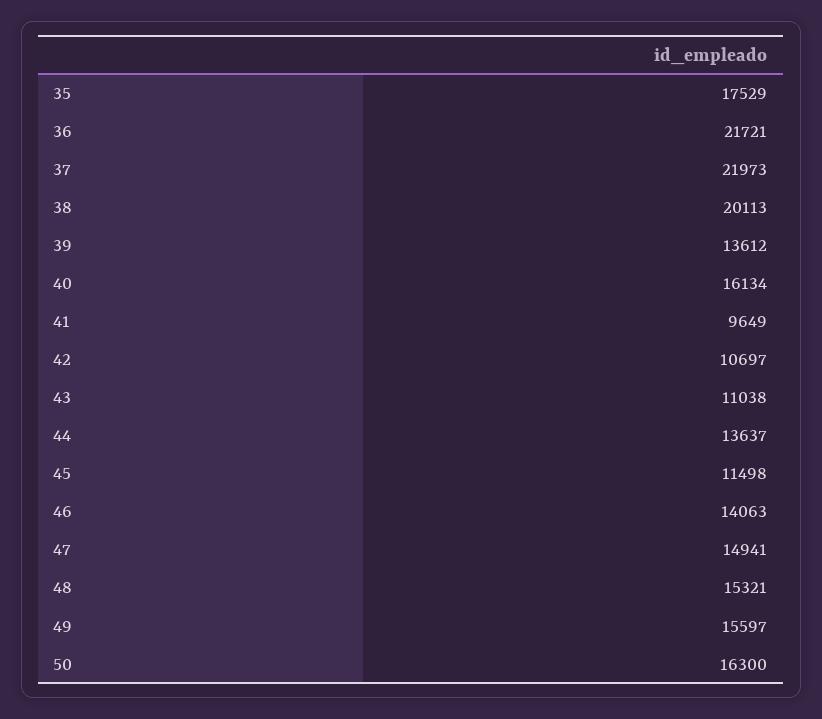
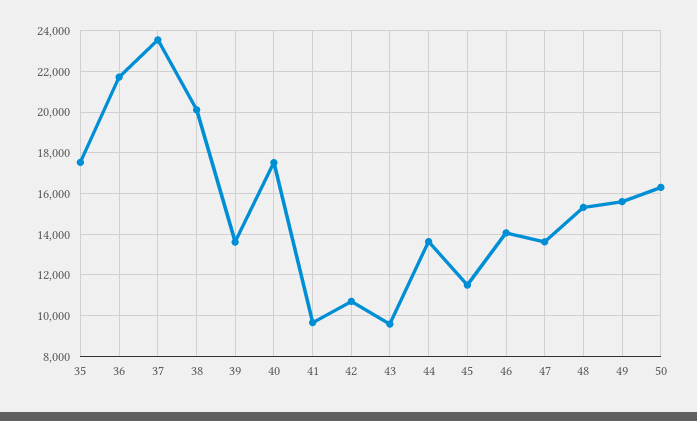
  {
    "35": 17529,
    "36": 21721,
-   "37": 21973,
+   "37": 23500,
    "38": 20113,
    "39": 13612,
-   "40": 16134,
+   "40": 17500,
    "41": 9649,
    "42": 10697,
-   "43": 11038,
+   "43": 9500,
    "44": 13637,
    "45": 11498,
    "46": 14063,
-   "47": 14941,
+   "47": 13500,
    "48": 15321,
    "49": 15597,
    "50": 16300
  }

